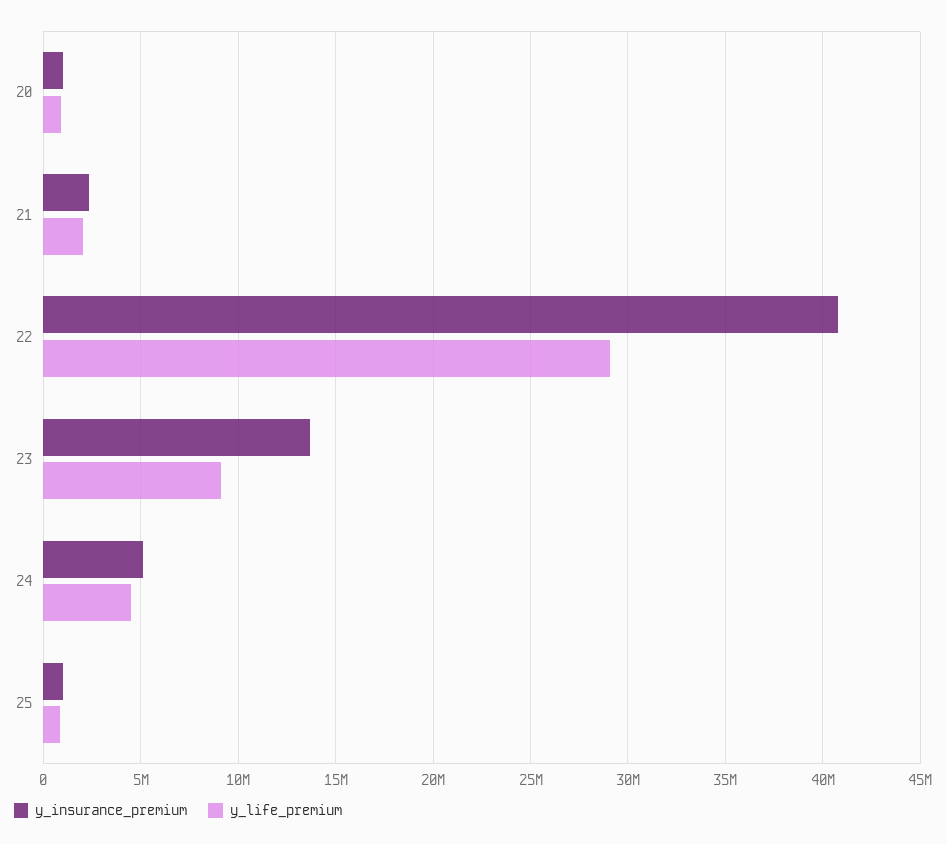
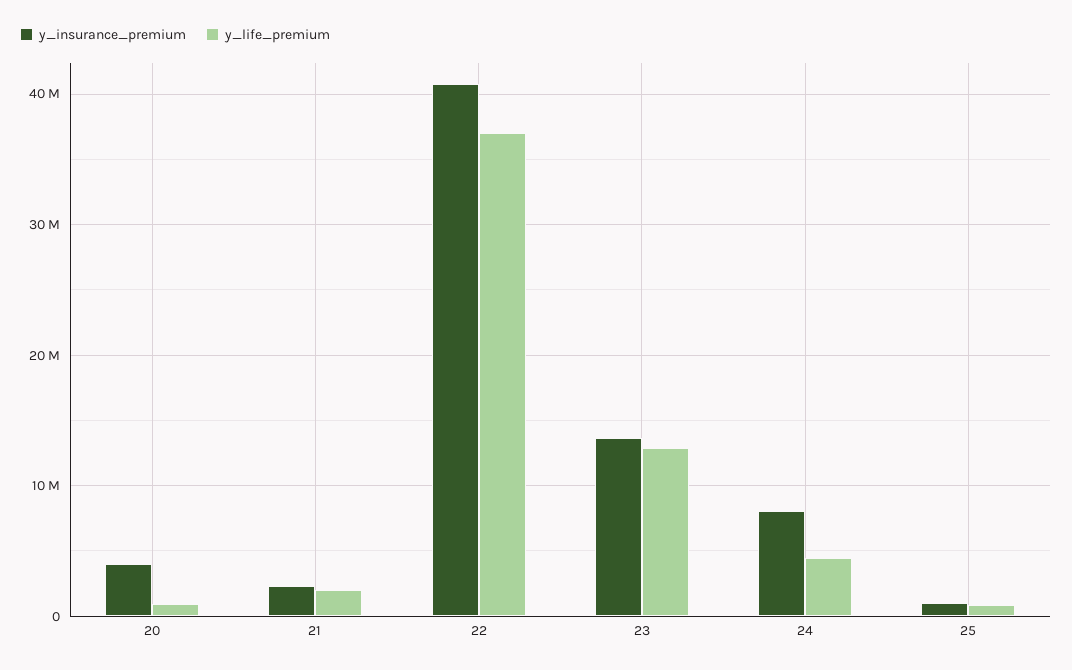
  {
    "y_insurance_premium": {
-     "20": 1000000,
+     "20": 4000000,
      "21": 2500000,
      "22": 41000000,
      "23": 13500000,
-     "24": 5000000,
+     "24": 8000000,
      "25": 1000000
    },
    "y_life_premium": {
      "20": 1000000,
      "21": 2000000,
-     "22": 29000000,
+     "22": 37000000,
-     "23": 9000000,
+     "23": 13000000,
      "24": 4500000,
      "25": 1000000
    }
  }

